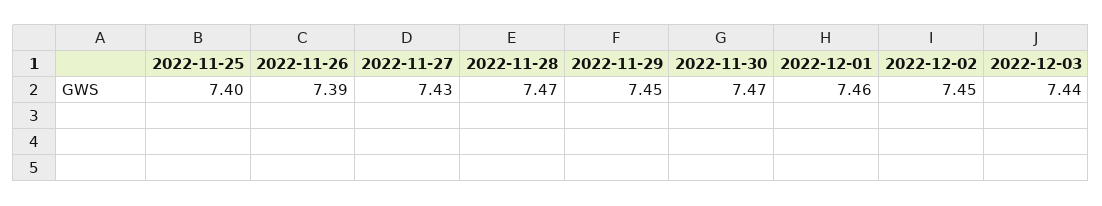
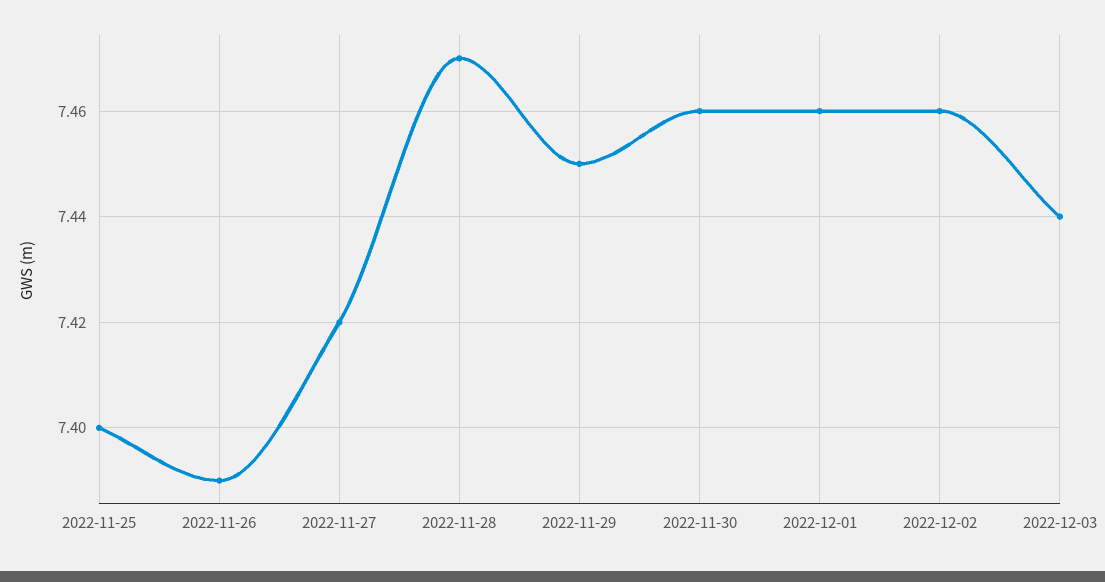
  {
    "2022-11-25": 7.4,
    "2022-11-26": 7.39,
-   "2022-11-27": 7.43,
+   "2022-11-27": 7.42,
    "2022-11-28": 7.47,
    "2022-11-29": 7.45,
-   "2022-11-30": 7.47,
+   "2022-11-30": 7.46,
    "2022-12-01": 7.46,
-   "2022-12-02": 7.45,
+   "2022-12-02": 7.46,
    "2022-12-03": 7.44
  }

